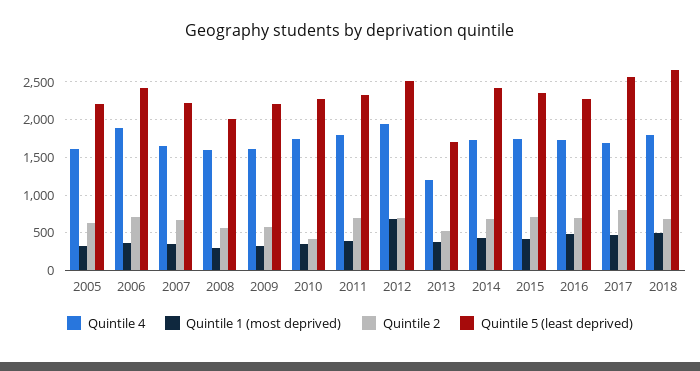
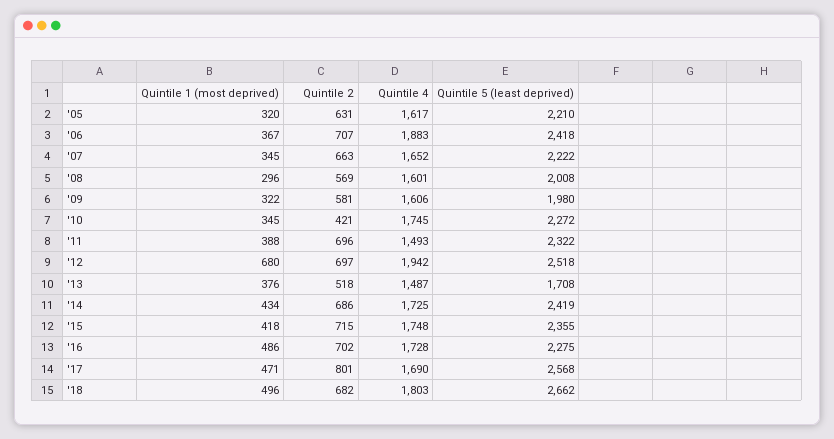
  {
    "Quintile 4": {
      "2005": 1617,
      "2006": 1883,
      "2007": 1652,
      "2008": 1601,
      "2009": 1606,
      "2010": 1745,
-     "2011": 1800,
+     "2011": 1493,
      "2012": 1942,
-     "2013": 1200,
+     "2013": 1487,
      "2014": 1725,
      "2015": 1748,
      "2016": 1728,
      "2017": 1690,
      "2018": 1803
    },
    "Quintile 1 (most deprived)": {
      "2005": 320,
      "2006": 367,
      "2007": 345,
      "2008": 296,
      "2009": 322,
      "2010": 345,
      "2011": 388,
      "2012": 680,
      "2013": 376,
      "2014": 434,
      "2015": 418,
      "2016": 486,
      "2017": 471,
      "2018": 496
    },
    "Quintile 2": {
      "2005": 631,
      "2006": 707,
      "2007": 663,
      "2008": 569,
      "2009": 581,
      "2010": 421,
      "2011": 696,
      "2012": 697,
      "2013": 518,
      "2014": 686,
      "2015": 715,
      "2016": 702,
      "2017": 801,
      "2018": 682
    },
    "Quintile 5 (least deprived)": {
      "2005": 2210,
      "2006": 2418,
      "2007": 2222,
      "2008": 2008,
-     "2009": 2200,
+     "2009": 1980,
      "2010": 2272,
      "2011": 2322,
      "2012": 2518,
      "2013": 1708,
      "2014": 2419,
      "2015": 2355,
      "2016": 2275,
      "2017": 2568,
      "2018": 2662
    }
  }

